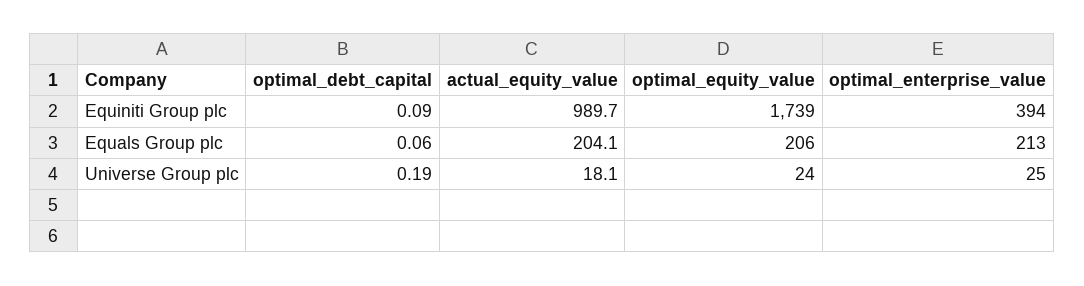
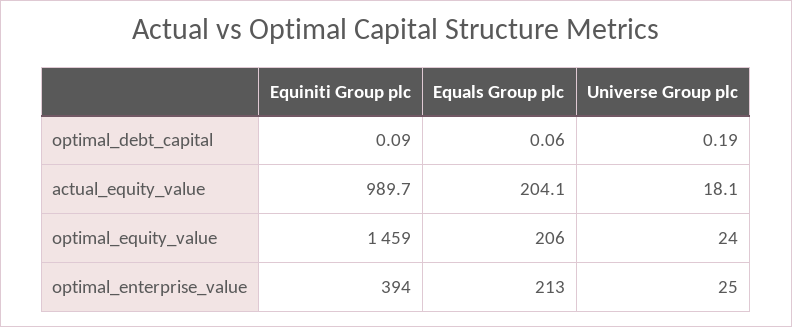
  {
    "optimal_debt_capital": {
      "Equiniti Group plc": 0.09,
      "Equals Group plc": 0.06,
      "Universe Group plc": 0.19
    },
    "actual_equity_value": {
      "Equiniti Group plc": 989.7,
      "Equals Group plc": 204.1,
      "Universe Group plc": 18.1
    },
    "optimal_equity_value": {
-     "Equiniti Group plc": 1739,
+     "Equiniti Group plc": 1459,
      "Equals Group plc": 206,
      "Universe Group plc": 24
    },
    "optimal_enterprise_value": {
      "Equiniti Group plc": 394,
      "Equals Group plc": 213,
      "Universe Group plc": 25
    }
  }

